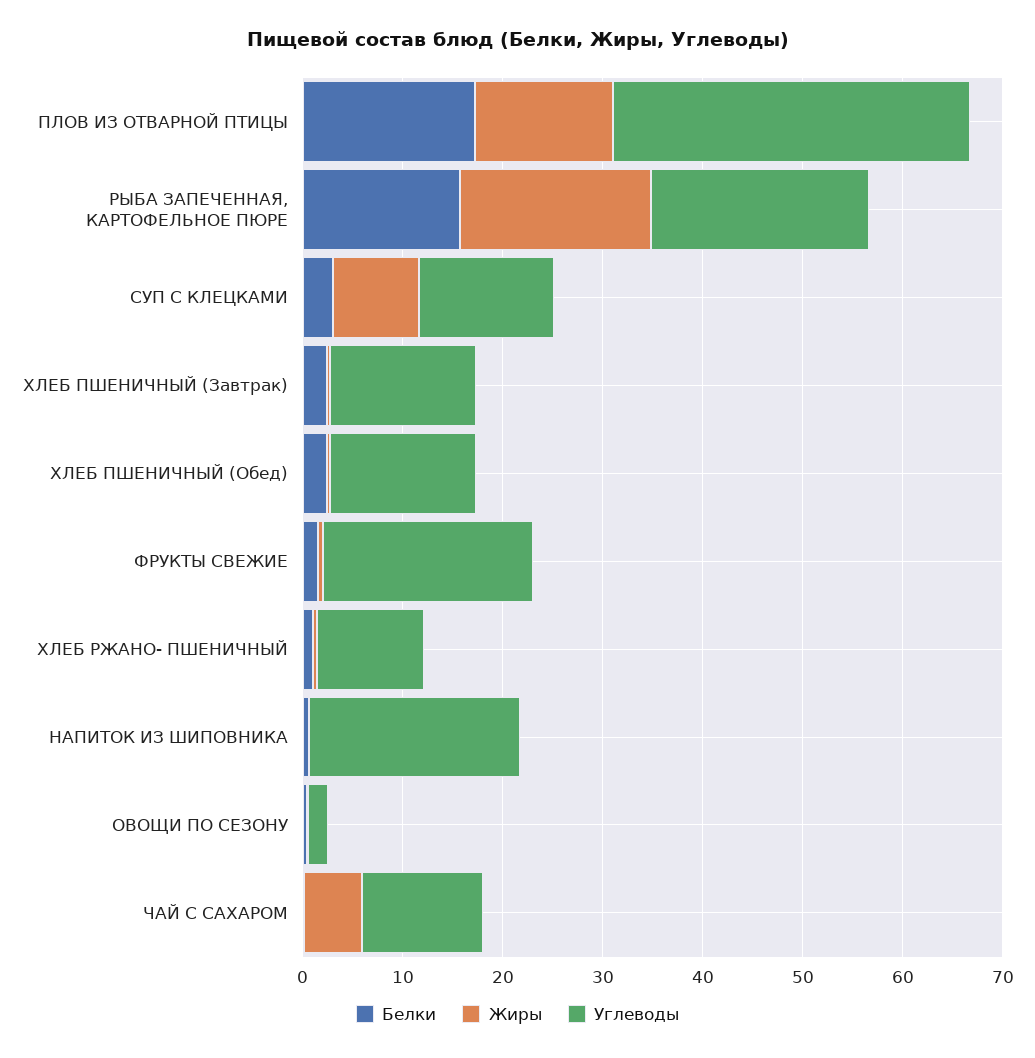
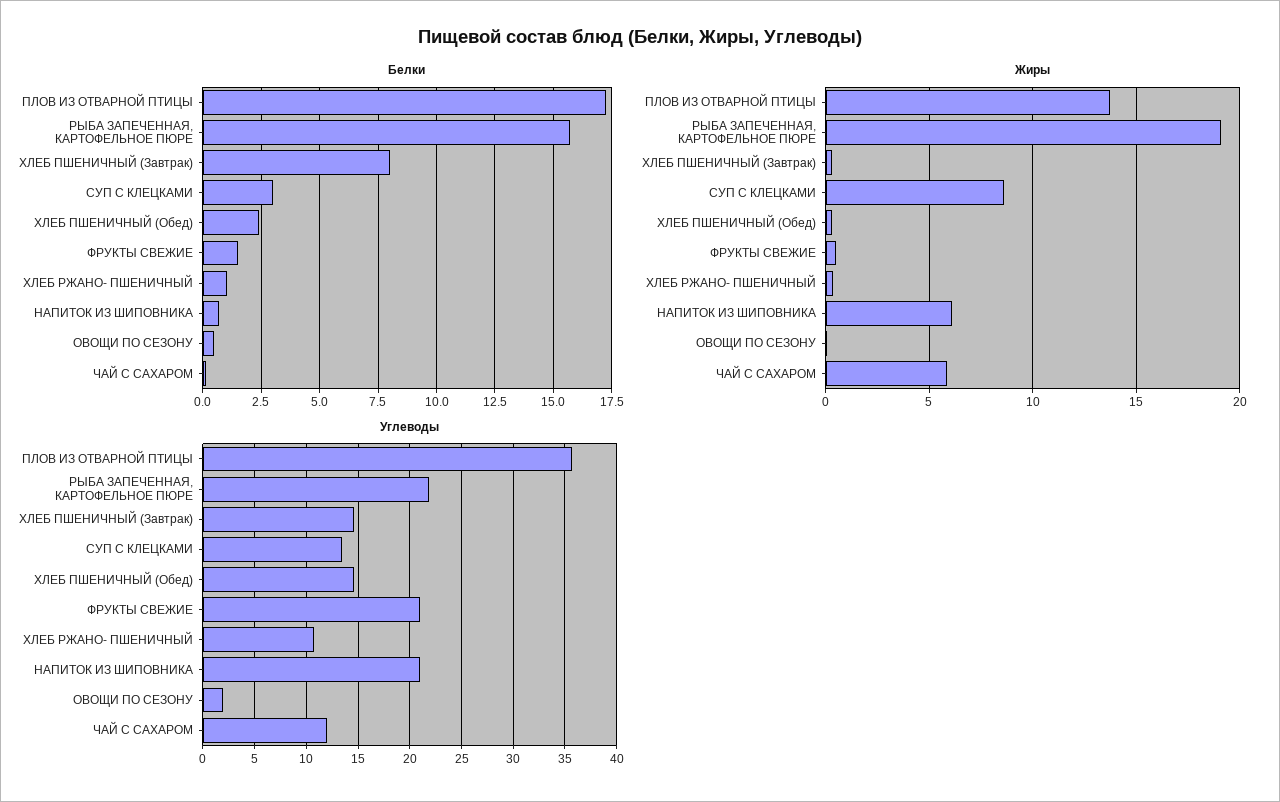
  {
    "Белки": {
      "ПЛОВ ИЗ ОТВАРНОЙ ПТИЦЫ": 17.5,
      "РЫБА ЗАПЕЧЕННАЯ, КАРТОФЕЛЬНОЕ ПЮРЕ": 15.5,
      "СУП С КЛЕЦКАМИ": 3,
-     "ХЛЕБ ПШЕНИЧНЫЙ (Завтрак)": 2,
+     "ХЛЕБ ПШЕНИЧНЫЙ (Завтрак)": 8,
      "ХЛЕБ ПШЕНИЧНЫЙ (Обед)": 2.5,
      "ФРУКТЫ СВЕЖИЕ": 1.5,
      "ХЛЕБ РЖАНО- ПШЕНИЧНЫЙ": 1,
      "НАПИТОК ИЗ ШИПОВНИКА": 0.5,
      "ОВОЩИ ПО СЕЗОНУ": 0.5,
      "ЧАЙ С САХАРОМ": 0
    },
    "Жиры": {
      "ПЛОВ ИЗ ОТВАРНОЙ ПТИЦЫ": 13.5,
      "РЫБА ЗАПЕЧЕННАЯ, КАРТОФЕЛЬНОЕ ПЮРЕ": 19,
      "СУП С КЛЕЦКАМИ": 8.5,
      "ХЛЕБ ПШЕНИЧНЫЙ (Завтрак)": 0.5,
      "ХЛЕБ ПШЕНИЧНЫЙ (Обед)": 0.5,
      "ФРУКТЫ СВЕЖИЕ": 0.5,
      "ХЛЕБ РЖАНО- ПШЕНИЧНЫЙ": 0.5,
-     "НАПИТОК ИЗ ШИПОВНИКА": 0,
+     "НАПИТОК ИЗ ШИПОВНИКА": 6,
      "ОВОЩИ ПО СЕЗОНУ": 0,
      "ЧАЙ С САХАРОМ": 6
    },
    "Углеводы": {
      "ПЛОВ ИЗ ОТВАРНОЙ ПТИЦЫ": 36,
      "РЫБА ЗАПЕЧЕННАЯ, КАРТОФЕЛЬНОЕ ПЮРЕ": 22,
      "СУП С КЛЕЦКАМИ": 13,
      "ХЛЕБ ПШЕНИЧНЫЙ (Завтрак)": 15,
      "ХЛЕБ ПШЕНИЧНЫЙ (Обед)": 15,
      "ФРУКТЫ СВЕЖИЕ": 21,
      "ХЛЕБ РЖАНО- ПШЕНИЧНЫЙ": 11,
      "НАПИТОК ИЗ ШИПОВНИКА": 21,
      "ОВОЩИ ПО СЕЗОНУ": 2,
      "ЧАЙ С САХАРОМ": 12
    }
  }

